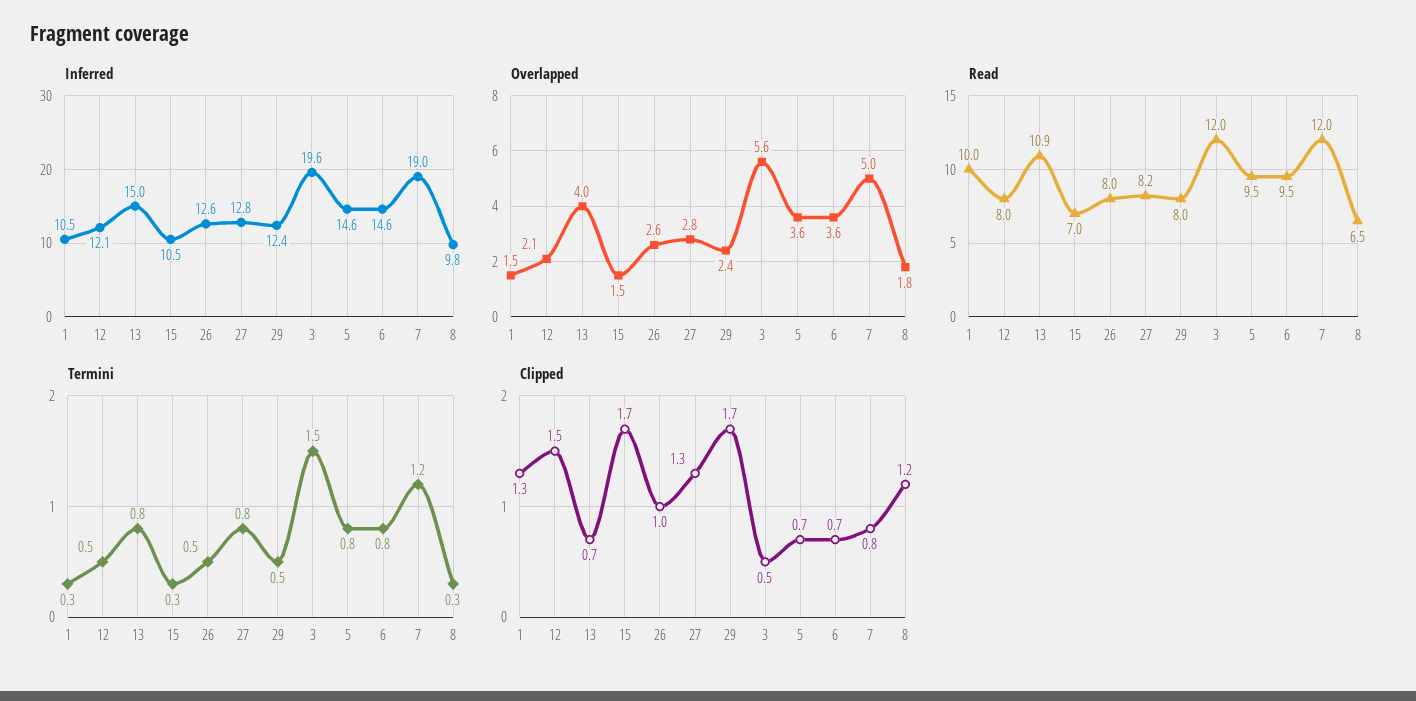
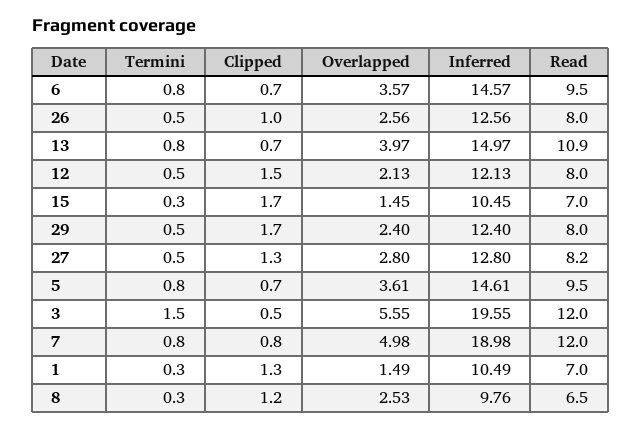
  {
    "Inferred": {
      "1": 10.49,
      "12": 12.13,
      "13": 14.97,
      "15": 10.45,
      "26": 12.56,
      "27": 12.8,
      "29": 12.4,
      "3": 19.55,
      "5": 14.61,
      "6": 14.57,
      "7": 18.98,
      "8": 9.76
    },
    "Overlapped": {
      "1": 1.49,
      "12": 2.13,
      "13": 3.97,
      "15": 1.45,
      "26": 2.56,
      "27": 2.8,
      "29": 2.4,
      "3": 5.55,
      "5": 3.61,
      "6": 3.57,
      "7": 4.98,
-     "8": 1.8
+     "8": 2.53
    },
    "Read": {
-     "1": 10,
+     "1": 7,
      "12": 8,
      "13": 10.9,
      "15": 7,
      "26": 8,
      "27": 8.2,
      "29": 8,
      "3": 12,
      "5": 9.5,
      "6": 9.5,
      "7": 12,
      "8": 6.5
    },
    "Termini": {
      "1": 0.3,
      "12": 0.5,
      "13": 0.8,
      "15": 0.3,
      "26": 0.5,
-     "27": 0.8,
+     "27": 0.5,
      "29": 0.5,
      "3": 1.5,
      "5": 0.8,
      "6": 0.8,
-     "7": 1.2,
+     "7": 0.8,
      "8": 0.3
    },
    "Clipped": {
      "1": 1.3,
      "12": 1.5,
      "13": 0.7,
      "15": 1.7,
      "26": 1,
      "27": 1.3,
      "29": 1.7,
      "3": 0.5,
      "5": 0.7,
      "6": 0.7,
      "7": 0.8,
      "8": 1.2
    }
  }

